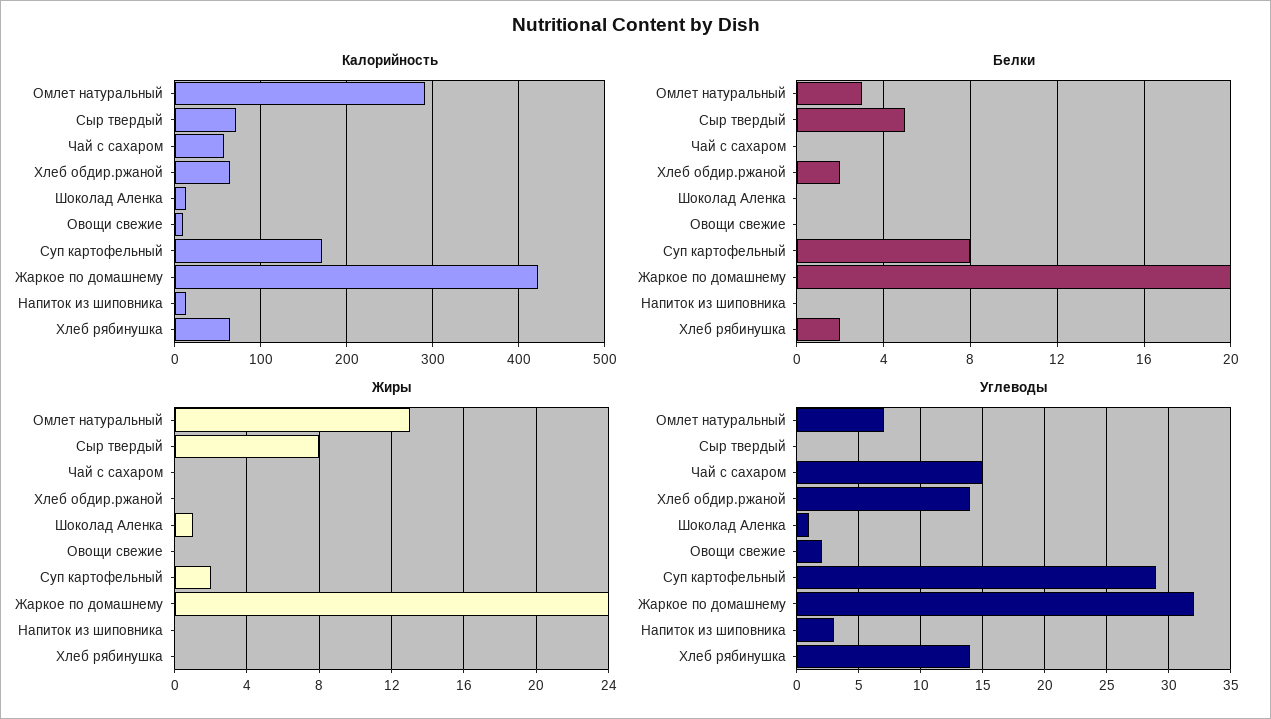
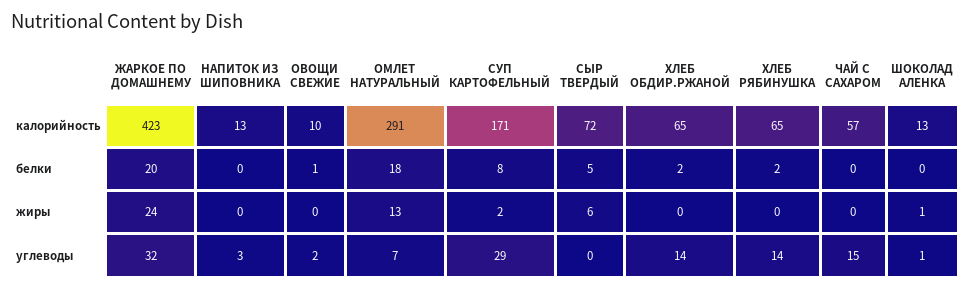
  {
    "Калорийность": {
      "Омлет натуральный": 291,
      "Сыр твердый": 72,
      "Чай с сахаром": 57,
      "Хлеб обдир.ржаной": 65,
      "Шоколад Аленка": 13,
      "Овощи свежие": 10,
      "Суп картофельный": 171,
      "Жаркое по домашнему": 423,
      "Напиток из шиповника": 13,
      "Хлеб рябинушка": 65
    },
    "Белки": {
-     "Омлет натуральный": 3,
+     "Омлет натуральный": 18,
      "Сыр твердый": 5,
      "Чай с сахаром": 0,
      "Хлеб обдир.ржаной": 2,
      "Шоколад Аленка": 0,
-     "Овощи свежие": 0,
+     "Овощи свежие": 1,
      "Суп картофельный": 8,
      "Жаркое по домашнему": 20,
      "Напиток из шиповника": 0,
      "Хлеб рябинушка": 2
    },
    "Жиры": {
      "Омлет натуральный": 13,
-     "Сыр твердый": 8,
+     "Сыр твердый": 6,
      "Чай с сахаром": 0,
      "Хлеб обдир.ржаной": 0,
      "Шоколад Аленка": 1,
      "Овощи свежие": 0,
      "Суп картофельный": 2,
      "Жаркое по домашнему": 24,
      "Напиток из шиповника": 0,
      "Хлеб рябинушка": 0
    },
    "Углеводы": {
      "Омлет натуральный": 7,
      "Сыр твердый": 0,
      "Чай с сахаром": 15,
      "Хлеб обдир.ржаной": 14,
      "Шоколад Аленка": 1,
      "Овощи свежие": 2,
      "Суп картофельный": 29,
      "Жаркое по домашнему": 32,
      "Напиток из шиповника": 3,
      "Хлеб рябинушка": 14
    }
  }

